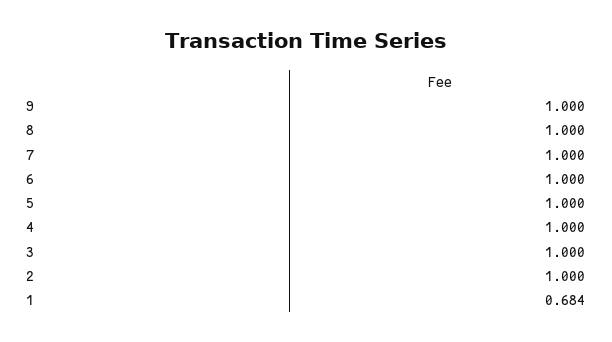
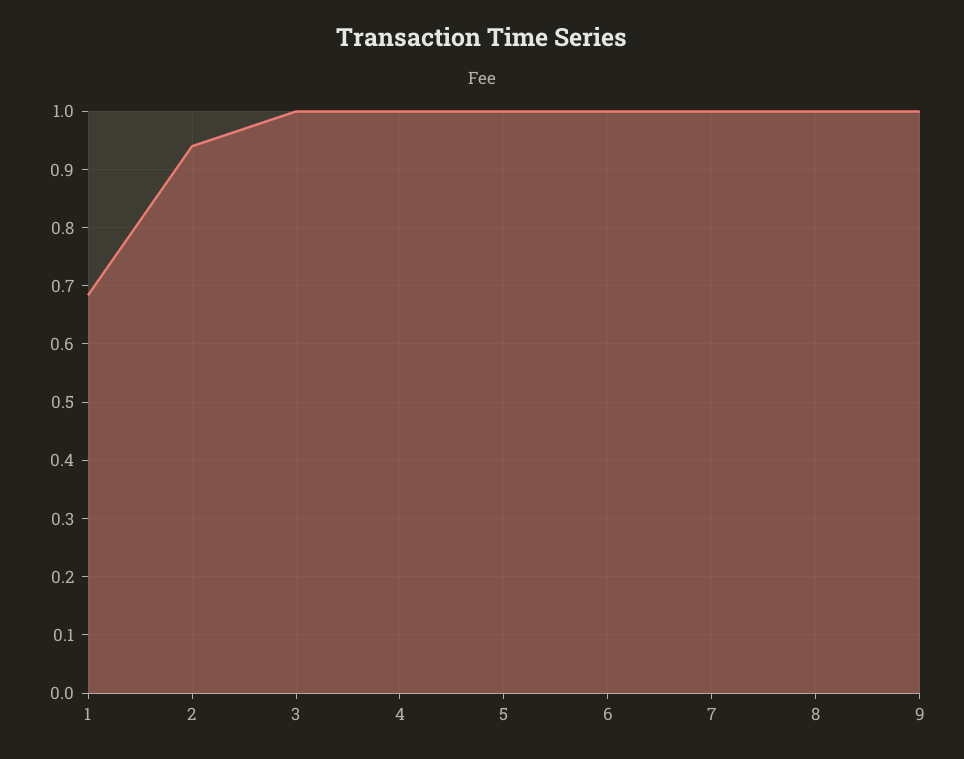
  {
    "9": 1,
    "8": 1,
    "7": 1,
    "6": 1,
    "5": 1,
    "4": 1,
    "3": 1,
-   "2": 1,
+   "2": 0.94,
    "1": 0.684
  }

